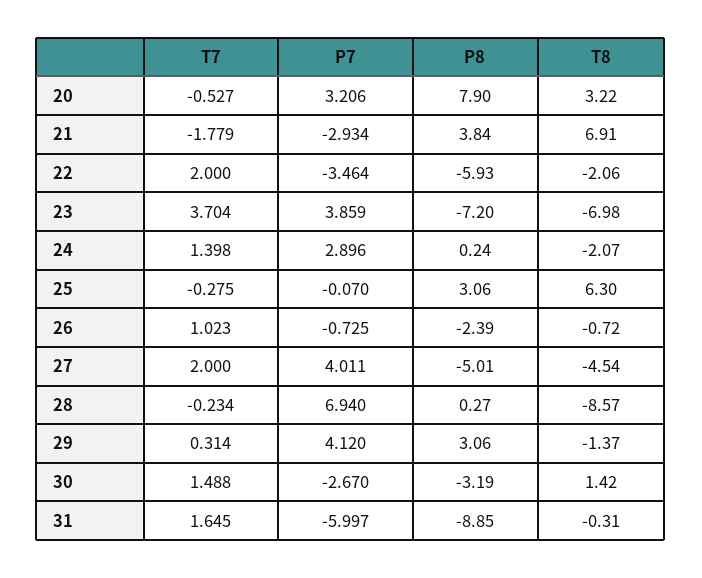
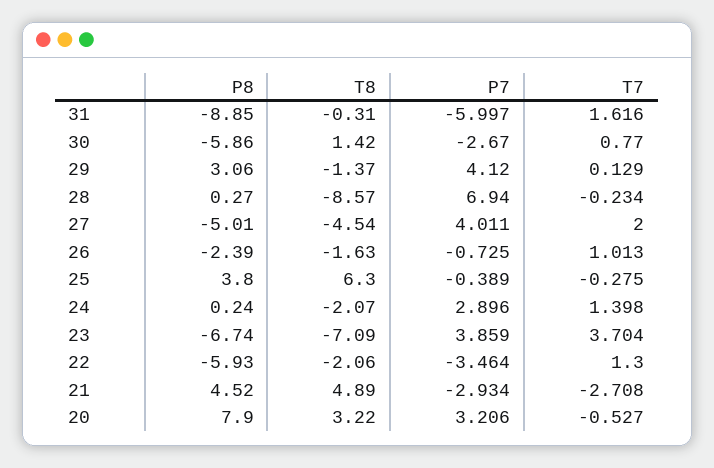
  {
    "T7": {
      "20": -0.527,
-     "21": -1.779,
+     "21": -2.708,
-     "22": 2,
+     "22": 1.3,
      "23": 3.704,
      "24": 1.398,
      "25": -0.275,
-     "26": 1.023,
+     "26": 1.013,
      "27": 2,
      "28": -0.234,
-     "29": 0.314,
+     "29": 0.129,
-     "30": 1.488,
+     "30": 0.77,
-     "31": 1.645
+     "31": 1.616
    },
    "P7": {
      "20": 3.206,
      "21": -2.934,
      "22": -3.464,
      "23": 3.859,
      "24": 2.896,
-     "25": -0.07,
+     "25": -0.389,
      "26": -0.725,
      "27": 4.011,
      "28": 6.94,
      "29": 4.12,
      "30": -2.67,
      "31": -5.997
    },
    "P8": {
      "20": 7.9,
-     "21": 3.84,
+     "21": 4.52,
      "22": -5.93,
-     "23": -7.2,
+     "23": -6.74,
      "24": 0.24,
-     "25": 3.06,
+     "25": 3.8,
      "26": -2.39,
      "27": -5.01,
      "28": 0.27,
      "29": 3.06,
-     "30": -3.19,
+     "30": -5.86,
      "31": -8.85
    },
    "T8": {
      "20": 3.22,
-     "21": 6.91,
+     "21": 4.89,
      "22": -2.06,
-     "23": -6.98,
+     "23": -7.09,
      "24": -2.07,
      "25": 6.3,
-     "26": -0.72,
+     "26": -1.63,
      "27": -4.54,
      "28": -8.57,
      "29": -1.37,
      "30": 1.42,
      "31": -0.31
    }
  }

